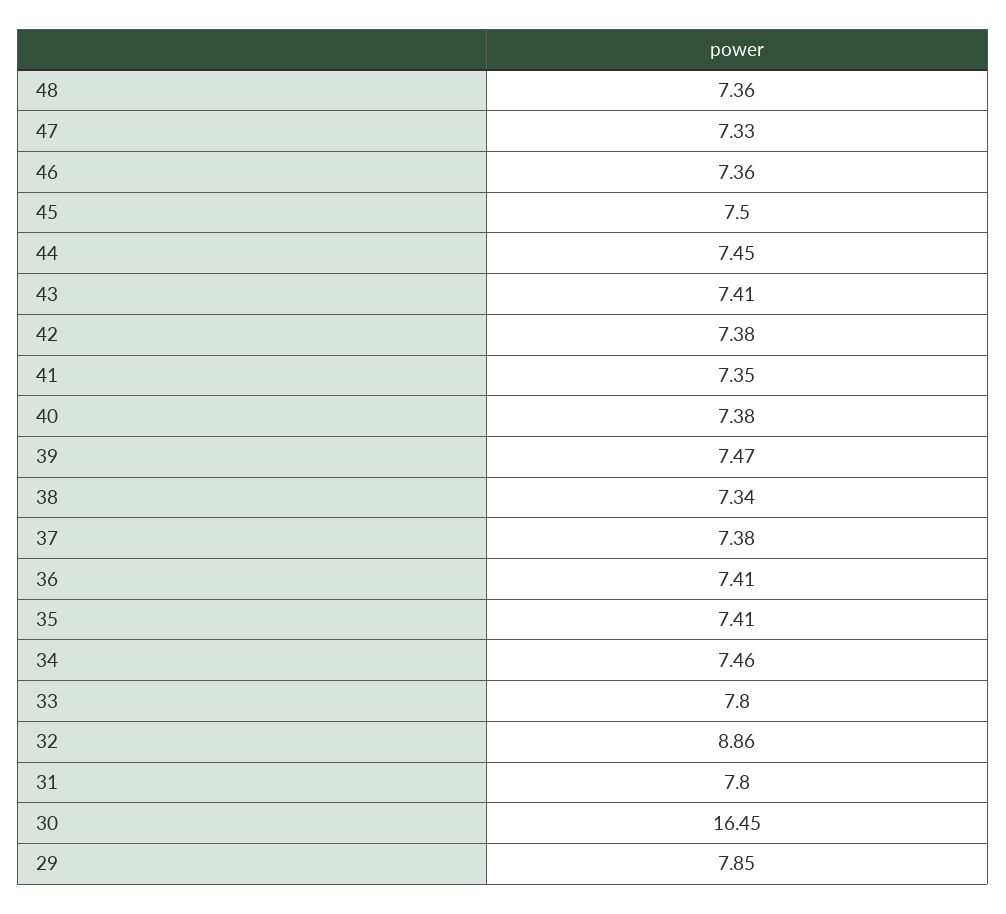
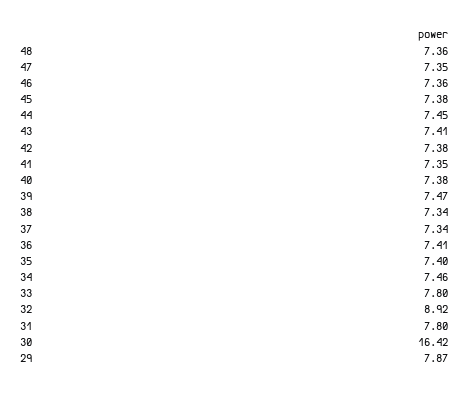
  {
    "48": 7.36,
-   "47": 7.33,
+   "47": 7.35,
    "46": 7.36,
-   "45": 7.5,
+   "45": 7.38,
    "44": 7.45,
    "43": 7.41,
    "42": 7.38,
    "41": 7.35,
    "40": 7.38,
    "39": 7.47,
    "38": 7.34,
-   "37": 7.38,
+   "37": 7.34,
    "36": 7.41,
-   "35": 7.41,
+   "35": 7.4,
    "34": 7.46,
    "33": 7.8,
-   "32": 8.86,
+   "32": 8.92,
    "31": 7.8,
-   "30": 16.45,
+   "30": 16.42,
-   "29": 7.85
+   "29": 7.87
  }

